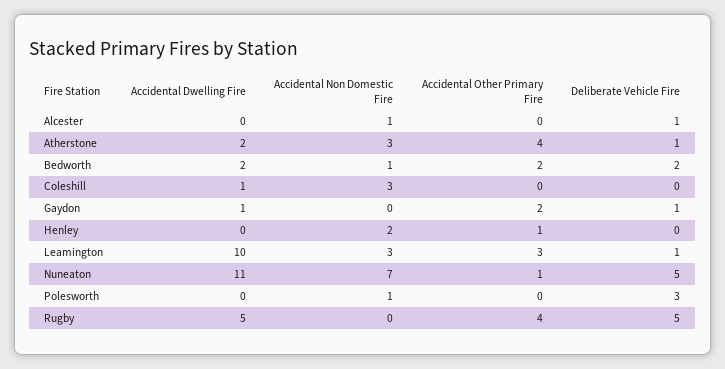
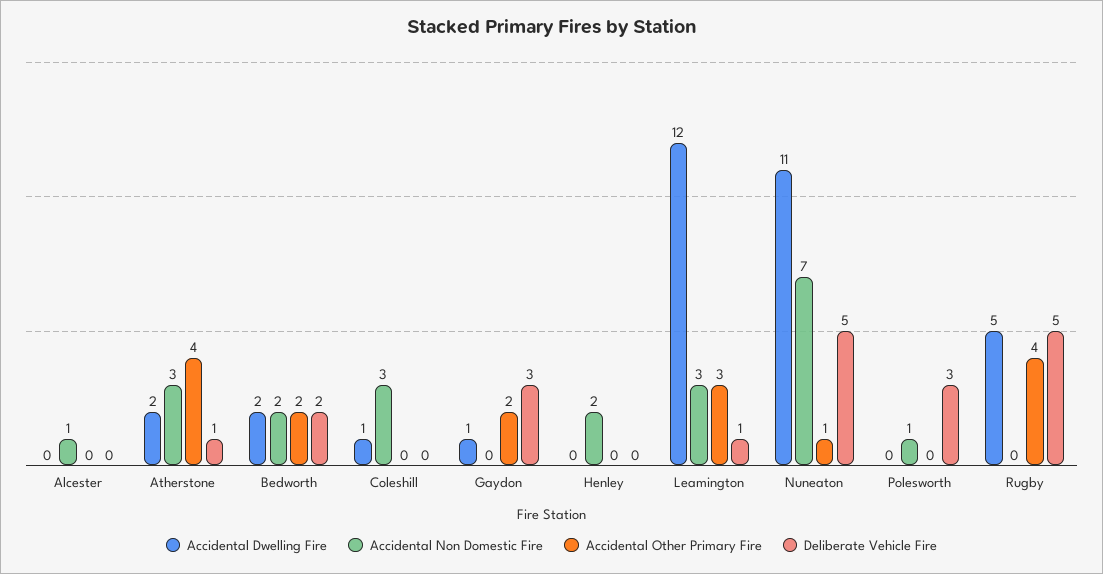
  {
    "Accidental Dwelling Fire": {
      "Alcester": 0,
      "Atherstone": 2,
      "Bedworth": 2,
      "Coleshill": 1,
      "Gaydon": 1,
      "Henley": 0,
-     "Leamington": 10,
+     "Leamington": 12,
      "Nuneaton": 11,
      "Polesworth": 0,
      "Rugby": 5
    },
    "Accidental Non Domestic Fire": {
      "Alcester": 1,
      "Atherstone": 3,
-     "Bedworth": 1,
+     "Bedworth": 2,
      "Coleshill": 3,
      "Gaydon": 0,
      "Henley": 2,
      "Leamington": 3,
      "Nuneaton": 7,
      "Polesworth": 1,
      "Rugby": 0
    },
    "Accidental Other Primary Fire": {
      "Alcester": 0,
      "Atherstone": 4,
      "Bedworth": 2,
      "Coleshill": 0,
      "Gaydon": 2,
-     "Henley": 1,
+     "Henley": 0,
      "Leamington": 3,
      "Nuneaton": 1,
      "Polesworth": 0,
      "Rugby": 4
    },
    "Deliberate Vehicle Fire": {
-     "Alcester": 1,
+     "Alcester": 0,
      "Atherstone": 1,
      "Bedworth": 2,
      "Coleshill": 0,
-     "Gaydon": 1,
+     "Gaydon": 3,
      "Henley": 0,
      "Leamington": 1,
      "Nuneaton": 5,
      "Polesworth": 3,
      "Rugby": 5
    }
  }

